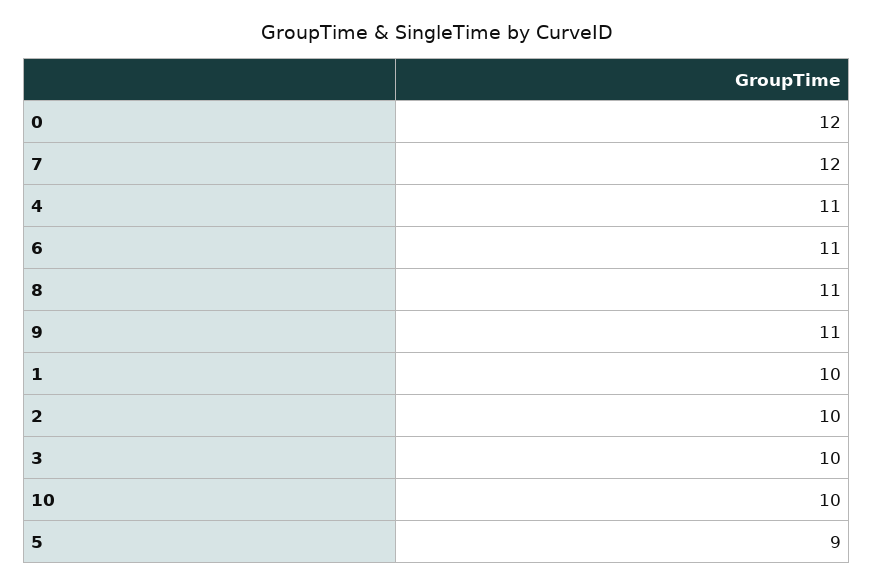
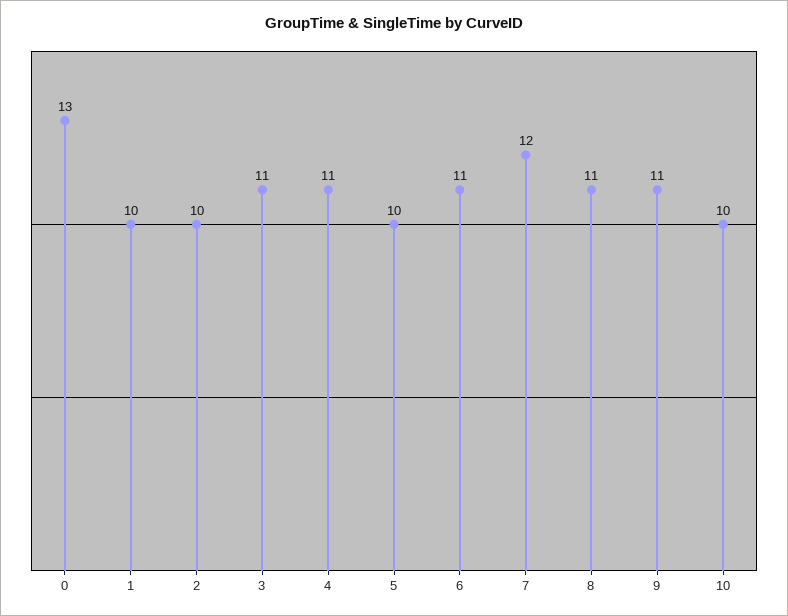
  {
-   "0": 12,
+   "0": 13,
    "7": 12,
    "4": 11,
    "6": 11,
    "8": 11,
    "9": 11,
    "1": 10,
    "2": 10,
-   "3": 10,
+   "3": 11,
    "10": 10,
-   "5": 9
+   "5": 10
  }

